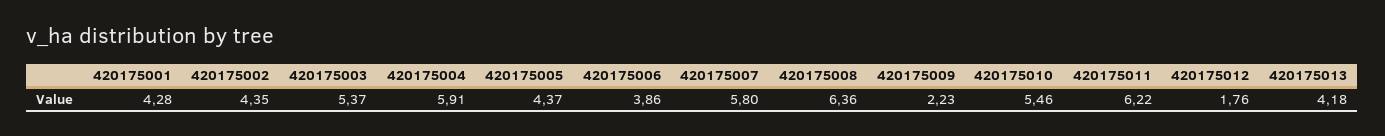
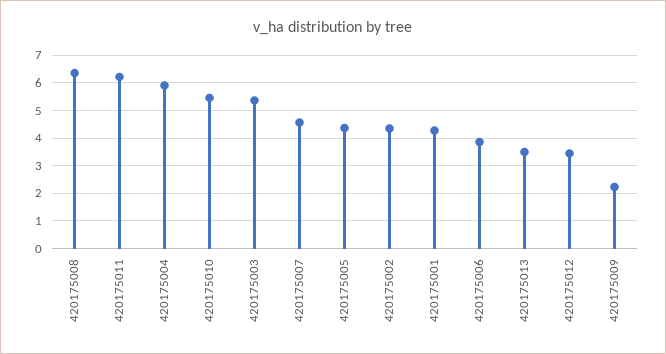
  {
    "420175001": 4.28,
    "420175002": 4.35,
    "420175003": 5.37,
    "420175004": 5.91,
    "420175005": 4.37,
    "420175006": 3.86,
-   "420175007": 5.8,
+   "420175007": 4.5,
    "420175008": 6.36,
    "420175009": 2.23,
    "420175010": 5.46,
    "420175011": 6.22,
-   "420175012": 1.76,
+   "420175012": 3.5,
-   "420175013": 4.18
+   "420175013": 3.5
  }

